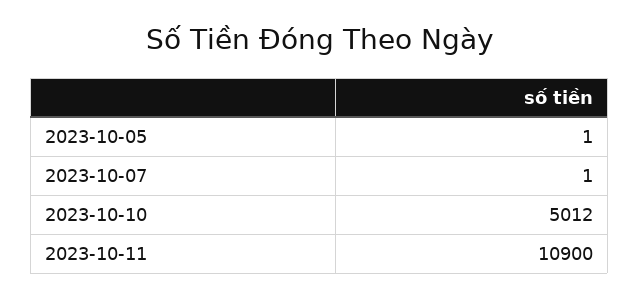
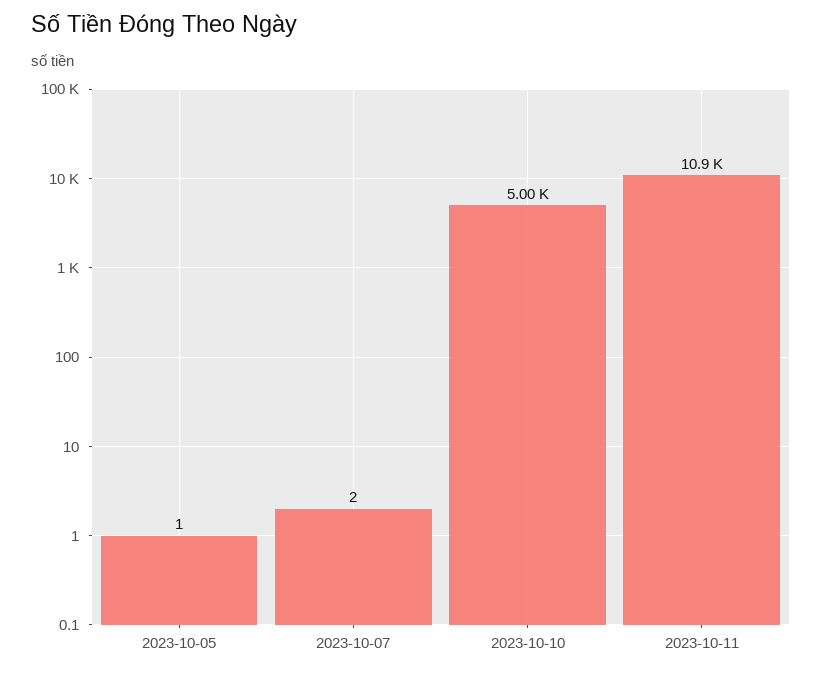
  {
    "2023-10-05": 1,
-   "2023-10-07": 1,
+   "2023-10-07": 2,
-   "2023-10-10": 5012,
+   "2023-10-10": 5000,
    "2023-10-11": 10900
  }

